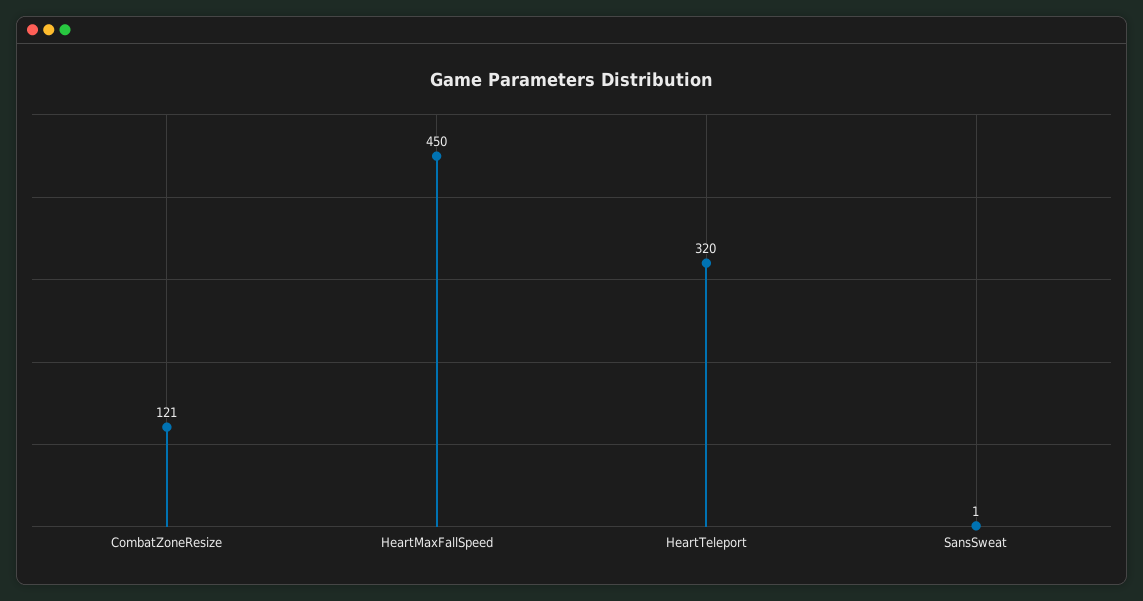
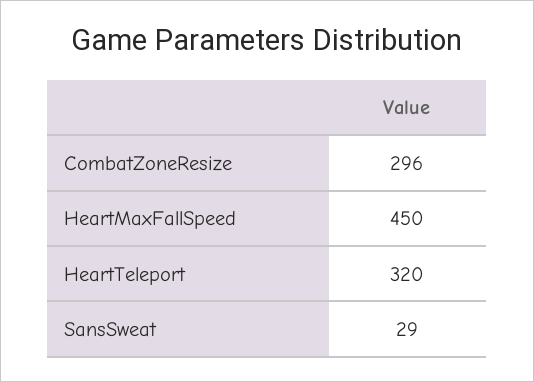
  {
-   "CombatZoneResize": 121,
+   "CombatZoneResize": 296,
    "HeartMaxFallSpeed": 450,
    "HeartTeleport": 320,
-   "SansSweat": 1
+   "SansSweat": 29
  }

